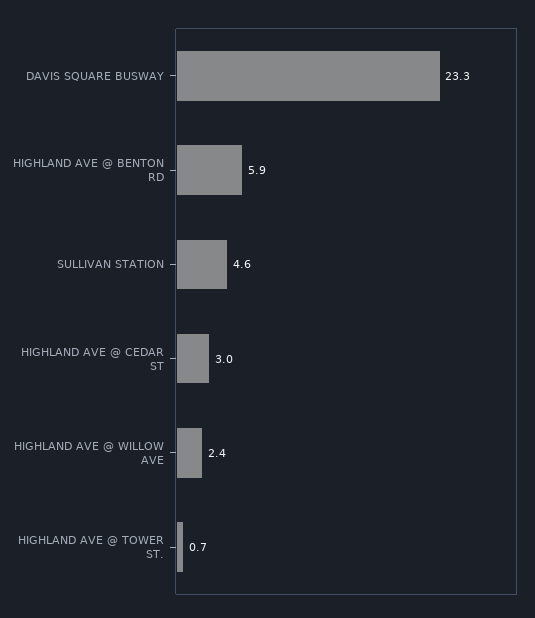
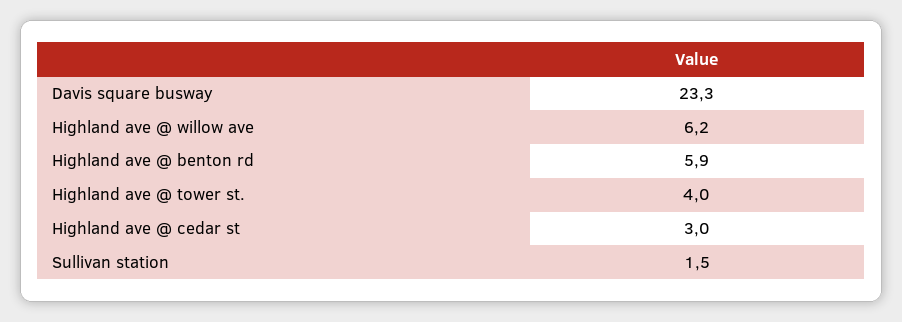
  {
    "DAVIS SQUARE BUSWAY": 23.3,
    "HIGHLAND AVE @ BENTON RD": 5.9,
-   "SULLIVAN STATION": 4.6,
+   "SULLIVAN STATION": 1.5,
    "HIGHLAND AVE @ CEDAR ST": 3,
-   "HIGHLAND AVE @ WILLOW AVE": 2.4,
+   "HIGHLAND AVE @ WILLOW AVE": 6.2,
-   "HIGHLAND AVE @ TOWER ST.": 0.7
+   "HIGHLAND AVE @ TOWER ST.": 4
  }

